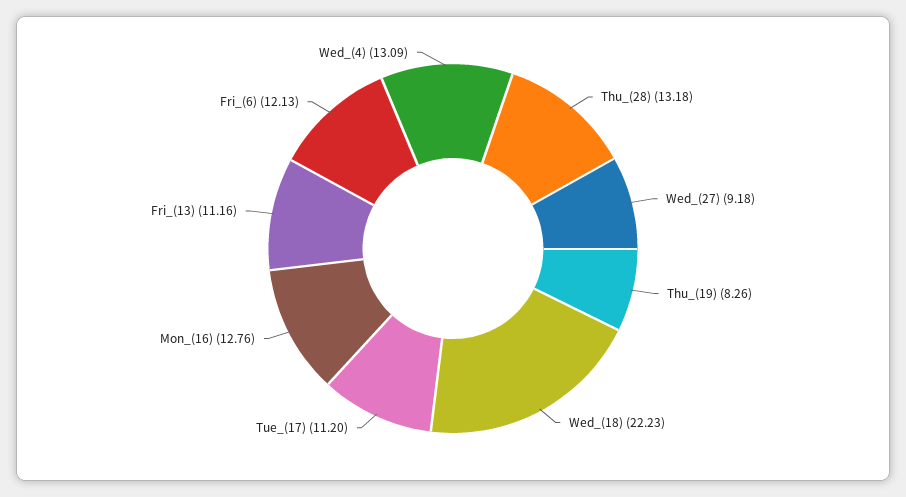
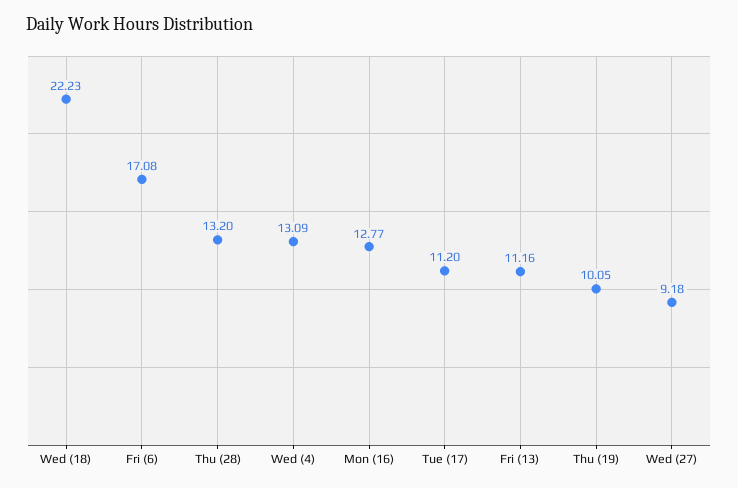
  {
-   "Thu_(28)": 13.18,
+   "Thu_(28)": 13.2,
    "Wed_(27)": 9.18,
-   "Thu_(19)": 8.26,
+   "Thu_(19)": 10.05,
    "Wed_(18)": 22.23,
    "Tue_(17)": 11.2,
-   "Mon_(16)": 12.76,
+   "Mon_(16)": 12.77,
    "Fri_(13)": 11.16,
-   "Fri_(6)": 12.13,
+   "Fri_(6)": 17.08,
    "Wed_(4)": 13.09
  }

